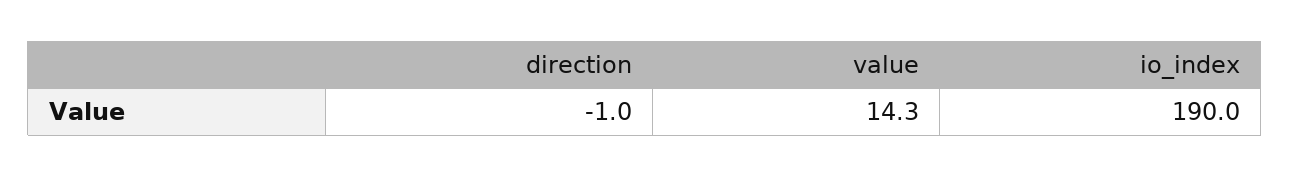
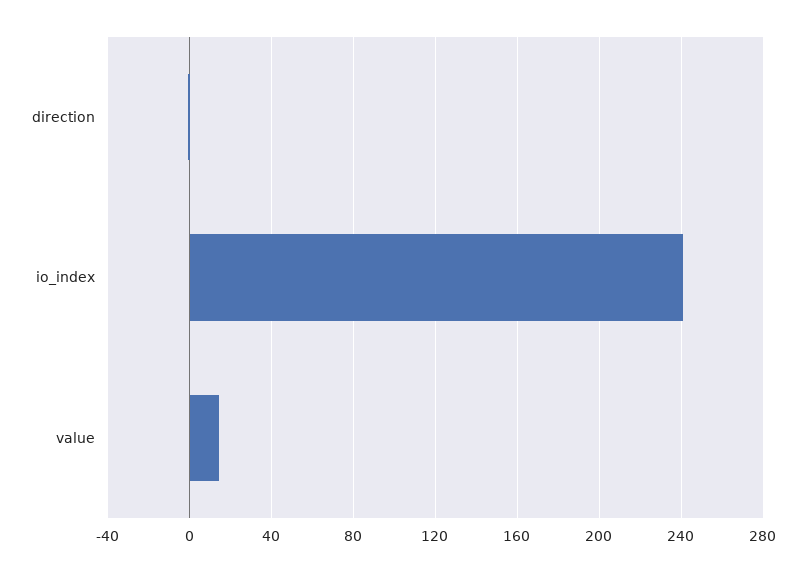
  {
    "direction": -1,
    "value": 14.3,
-   "io_index": 190
+   "io_index": 240
  }

